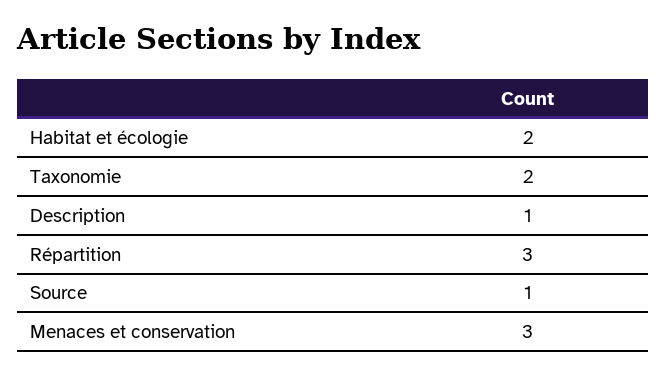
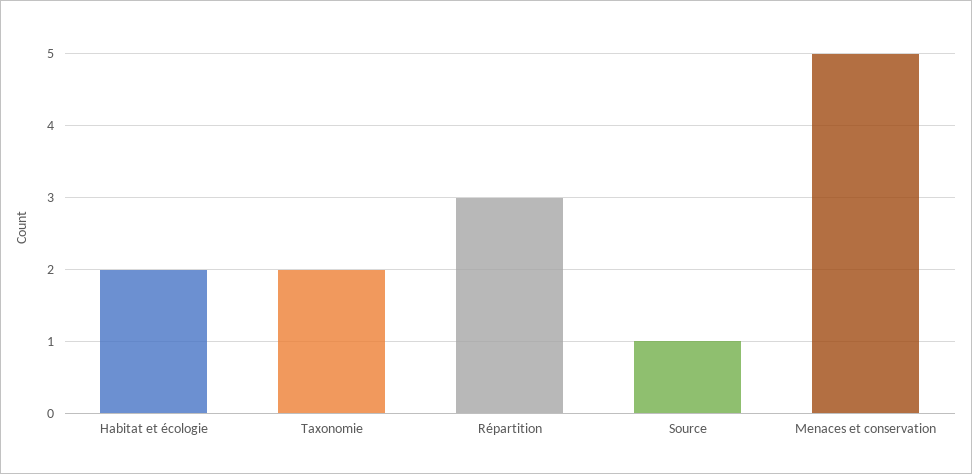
  {
    "Habitat et écologie": 2,
    "Taxonomie": 2,
-   "Description": 1,
    "Répartition": 3,
    "Source": 1,
-   "Menaces et conservation": 3
+   "Menaces et conservation": 5
  }

